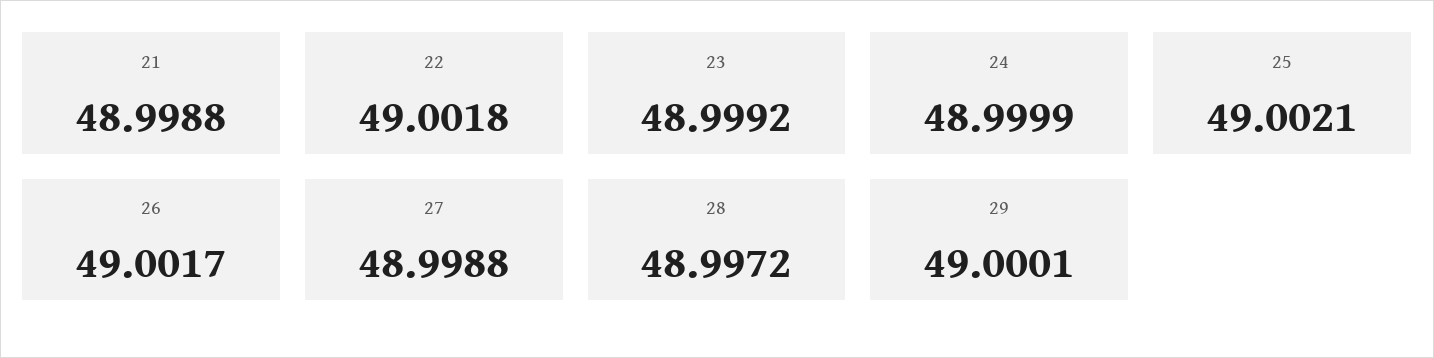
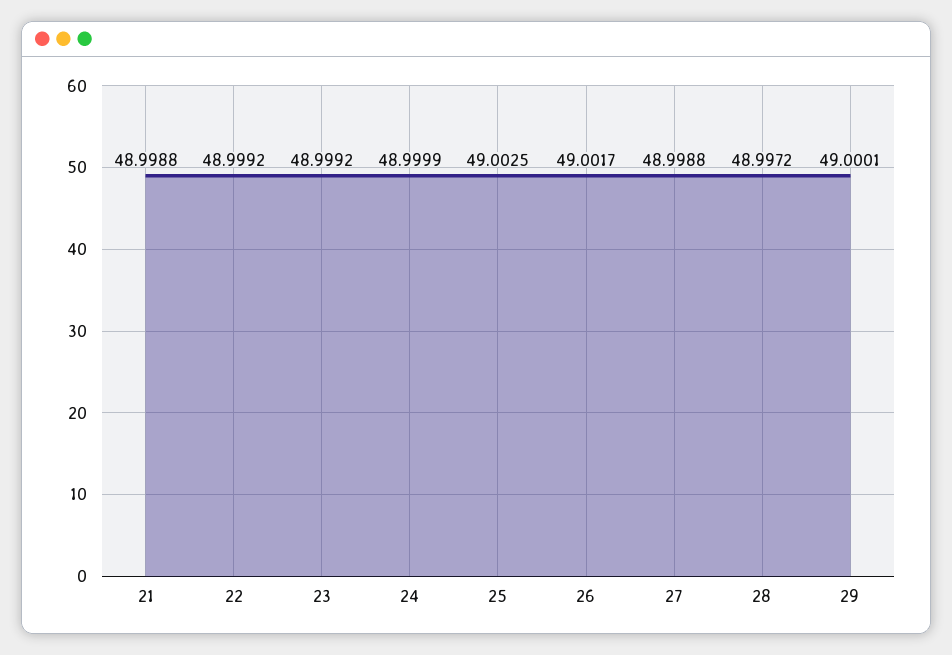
  {
    "21": 48.9988,
-   "22": 49.0018,
+   "22": 48.9992,
    "23": 48.9992,
    "24": 48.9999,
-   "25": 49.0021,
+   "25": 49.0025,
    "26": 49.0017,
    "27": 48.9988,
    "28": 48.9972,
    "29": 49.0001
  }

